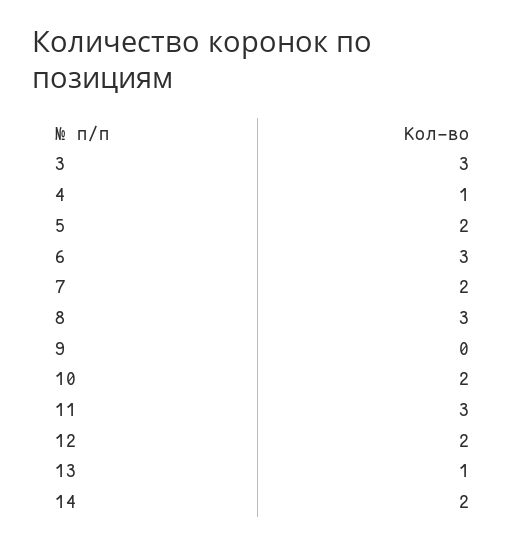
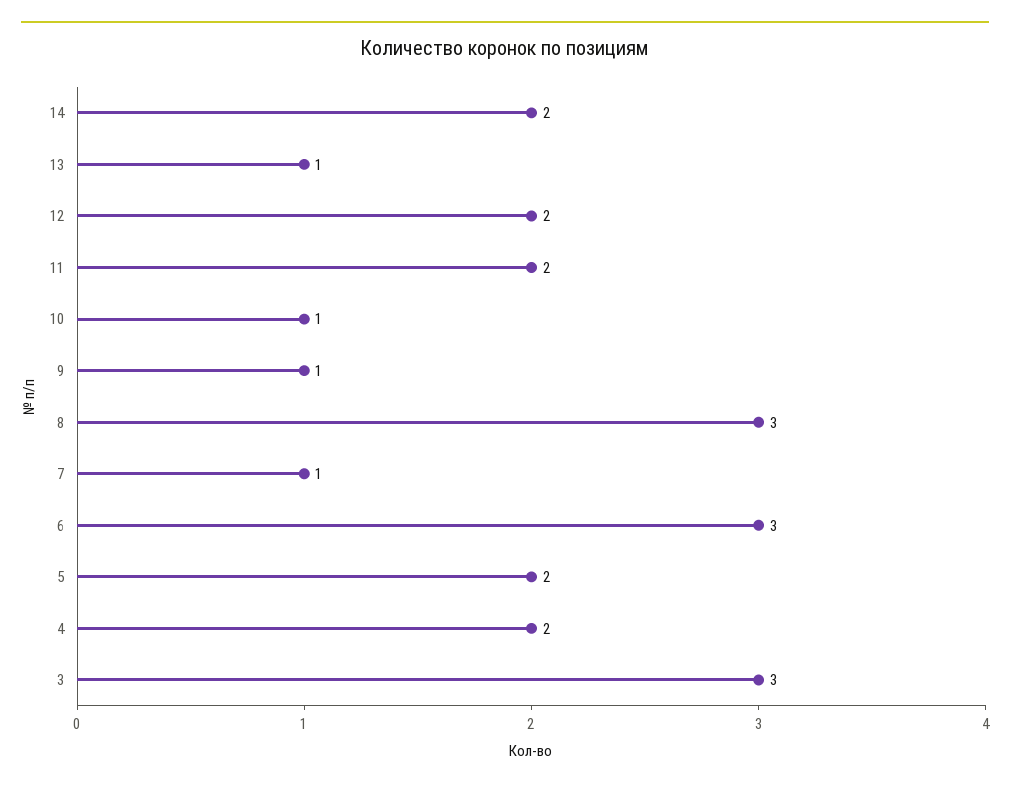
  {
    "3": 3,
-   "4": 1,
+   "4": 2,
    "5": 2,
    "6": 3,
-   "7": 2,
+   "7": 1,
    "8": 3,
-   "9": 0,
+   "9": 1,
-   "10": 2,
+   "10": 1,
-   "11": 3,
+   "11": 2,
    "12": 2,
    "13": 1,
    "14": 2
  }

